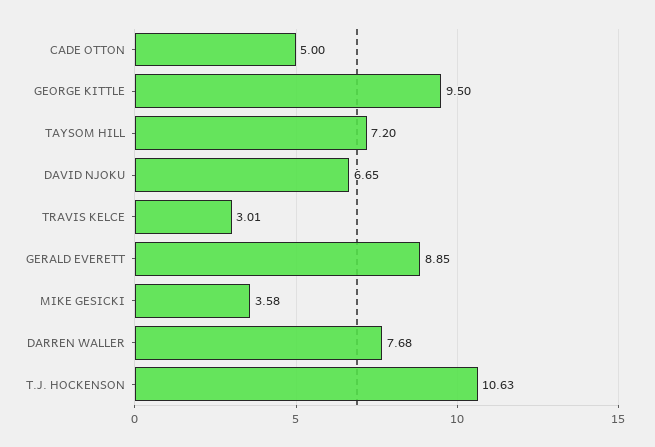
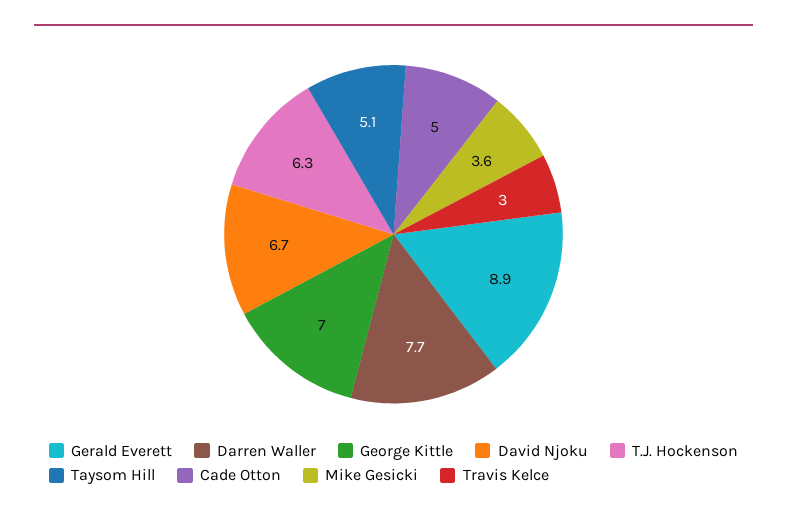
  {
    "CADE OTTON": 5,
-   "GEORGE KITTLE": 9.5,
+   "GEORGE KITTLE": 7,
-   "TAYSOM HILL": 7.2,
+   "TAYSOM HILL": 5.1,
    "DAVID NJOKU": 6.65,
    "TRAVIS KELCE": 3.01,
    "GERALD EVERETT": 8.85,
    "MIKE GESICKI": 3.58,
    "DARREN WALLER": 7.68,
-   "T.J. HOCKENSON": 10.63
+   "T.J. HOCKENSON": 6.3
  }

